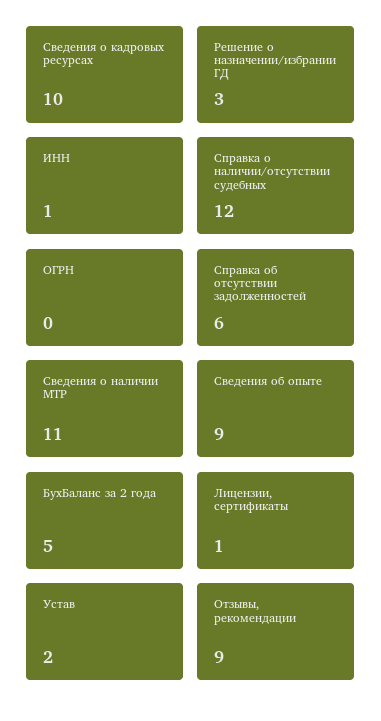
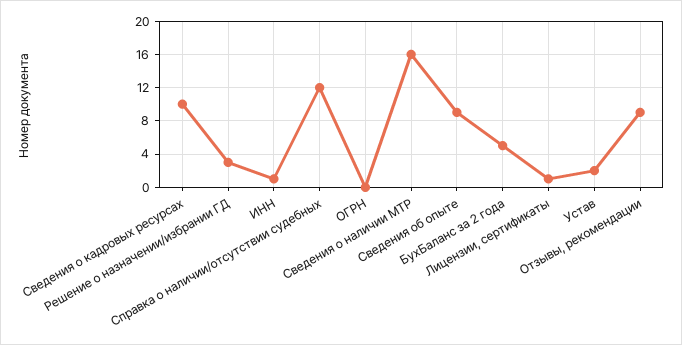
  {
    "Сведения о кадровых ресурсах": 10,
    "Решение о назначении/избрании ГД": 3,
    "ИНН": 1,
    "Справка о наличии/отсутствии судебных": 12,
    "ОГРН": 0,
-   "Справка об отсутствии задолженностей": 6,
-   "Сведения о наличии МТР": 11,
+   "Сведения о наличии МТР": 16,
    "Сведения об опыте": 9,
    "БухБаланс за 2 года": 5,
    "Лицензии, сертификаты": 1,
    "Устав": 2,
    "Отзывы, рекомендации": 9
  }

